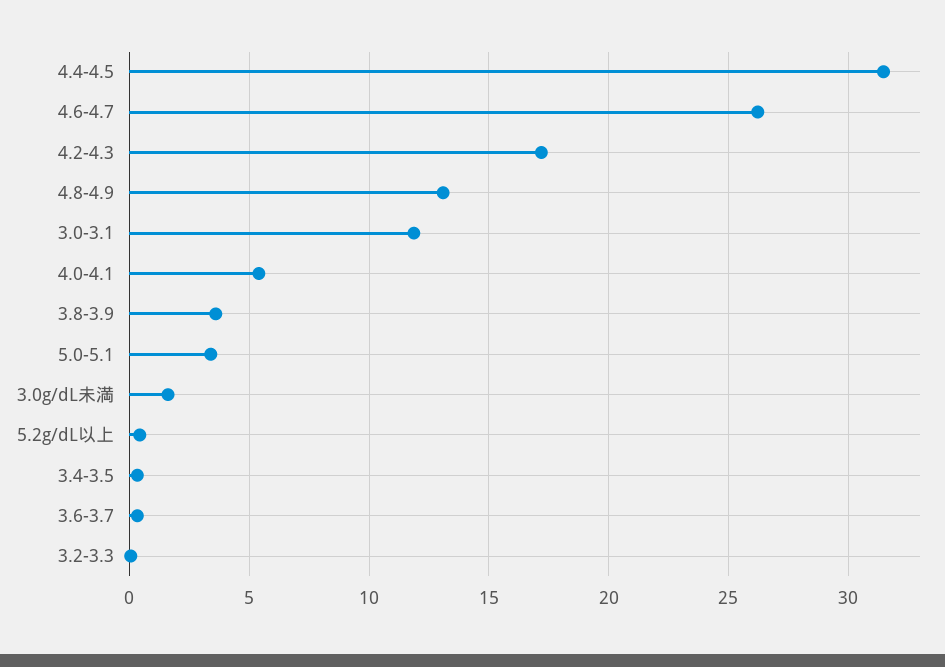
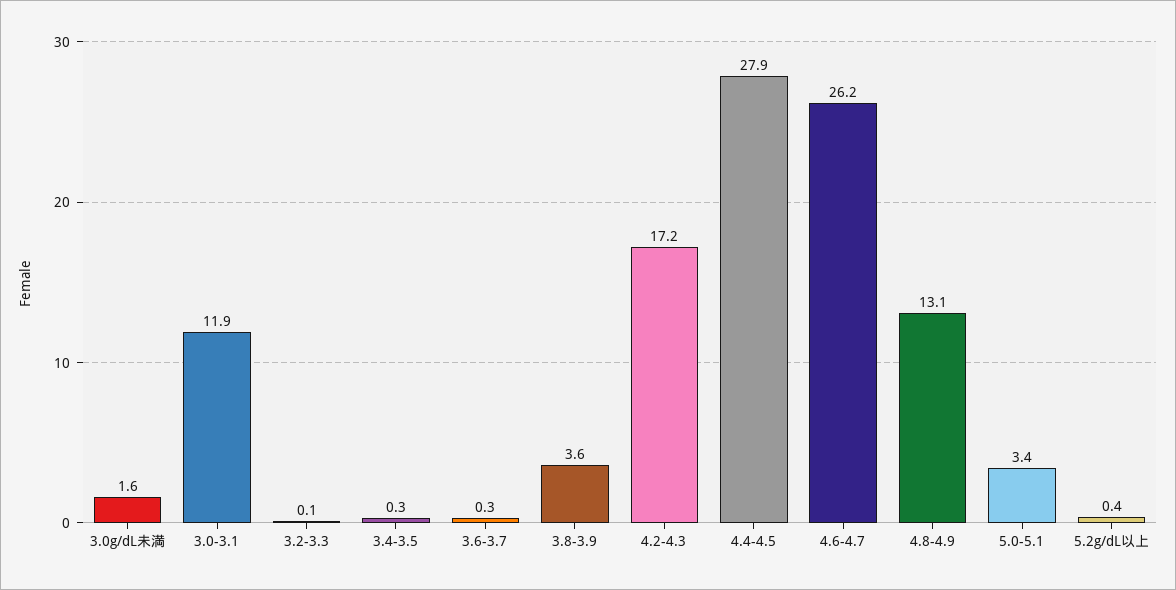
  {
-   "4.4-4.5": 31.5,
+   "4.4-4.5": 27.9,
    "4.6-4.7": 26.2,
    "4.2-4.3": 17.2,
    "4.8-4.9": 13.1,
    "3.0-3.1": 11.9,
-   "4.0-4.1": 5.5,
    "3.8-3.9": 3.6,
    "5.0-5.1": 3.4,
    "3.0g/dL未満": 1.6,
    "5.2g/dL以上": 0.4,
    "3.4-3.5": 0.3,
    "3.6-3.7": 0.3,
    "3.2-3.3": 0.1
  }

